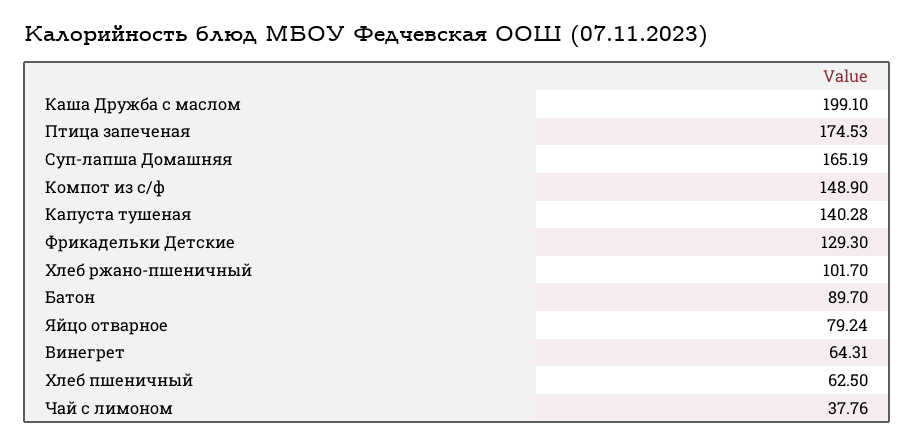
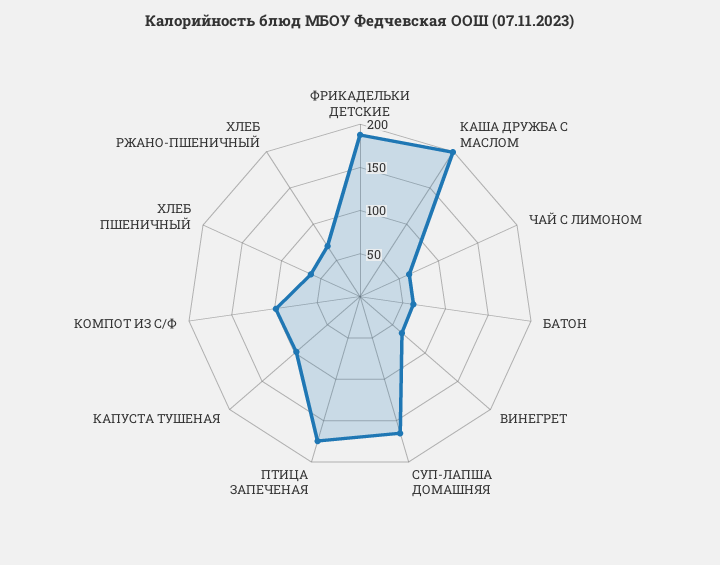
  {
    "Каша Дружба с маслом": 199.1,
    "Птица запеченая": 174.53,
    "Суп-лапша Домашняя": 165.19,
-   "Компот из с/ф": 148.9,
+   "Компот из с/ф": 100,
-   "Капуста тушеная": 140.28,
+   "Капуста тушеная": 100,
-   "Фрикадельки Детские": 129.3,
+   "Фрикадельки Детские": 190,
-   "Хлеб ржано-пшеничный": 101.7,
+   "Хлеб ржано-пшеничный": 70,
-   "Батон": 89.7,
+   "Батон": 60,
-   "Яйцо отварное": 79.24,
    "Винегрет": 64.31,
    "Хлеб пшеничный": 62.5,
-   "Чай с лимоном": 37.76
+   "Чай с лимоном": 60
  }

